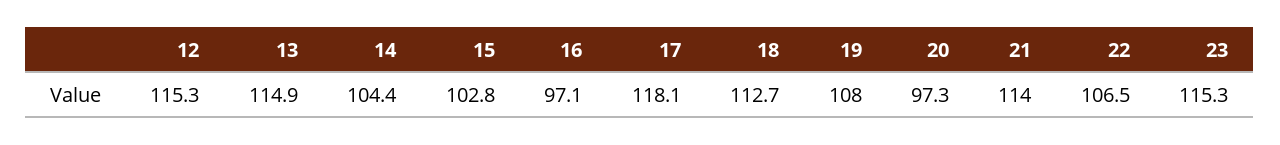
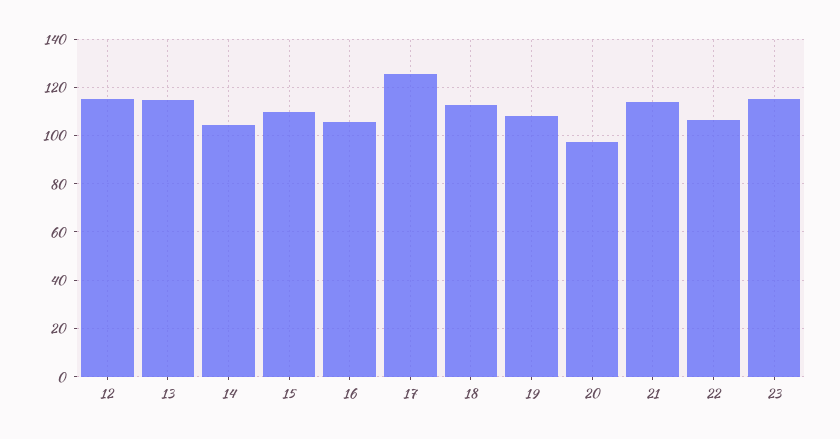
  {
    "12": 115.3,
    "13": 114.9,
    "14": 104.4,
-   "15": 102.8,
+   "15": 110,
-   "16": 97.1,
+   "16": 105,
-   "17": 118.1,
+   "17": 125,
    "18": 112.7,
    "19": 108,
    "20": 97.3,
    "21": 114,
    "22": 106.5,
    "23": 115.3
  }

